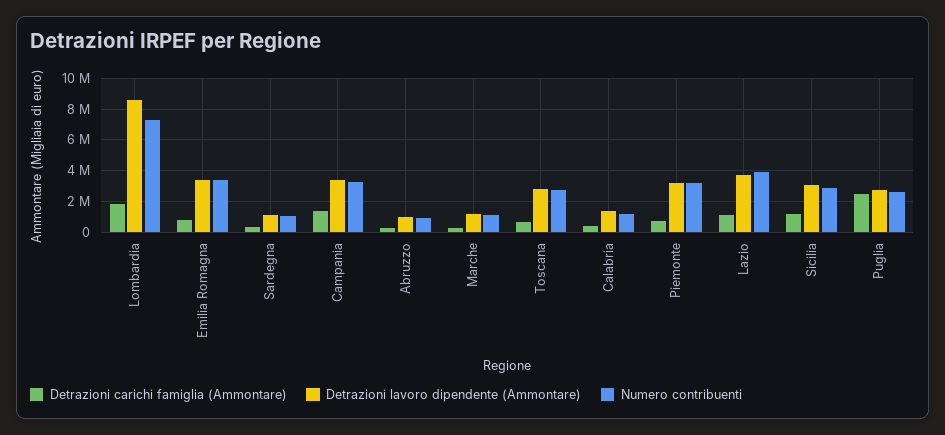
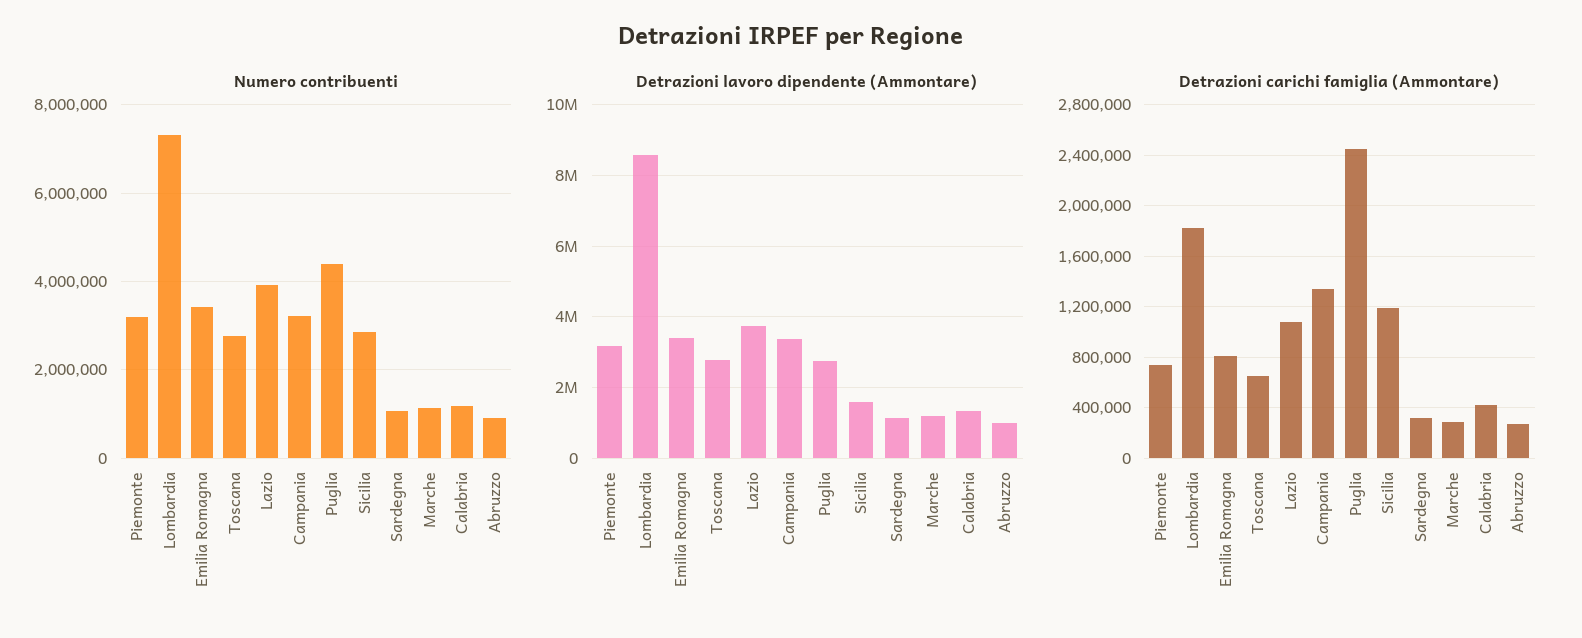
  {
    "Detrazioni carichi famiglia (Ammontare)": {
      "Lombardia": 1800000,
      "Emilia Romagna": 800000,
      "Sardegna": 300000,
      "Campania": 1350000,
      "Abruzzo": 250000,
      "Marche": 300000,
      "Toscana": 650000,
      "Calabria": 400000,
      "Piemonte": 750000,
      "Lazio": 1100000,
      "Sicilia": 1200000,
      "Puglia": 2450000
    },
    "Detrazioni lavoro dipendente (Ammontare)": {
      "Lombardia": 8600000,
      "Emilia Romagna": 3400000,
      "Sardegna": 1200000,
      "Campania": 3400000,
      "Abruzzo": 1000000,
      "Marche": 1200000,
      "Toscana": 2800000,
      "Calabria": 1400000,
      "Piemonte": 3200000,
      "Lazio": 3800000,
-     "Sicilia": 3000000,
+     "Sicilia": 1600000,
      "Puglia": 2800000
    },
    "Numero contribuenti": {
      "Lombardia": 7400000,
      "Emilia Romagna": 3400000,
      "Sardegna": 1000000,
      "Campania": 3200000,
      "Abruzzo": 1000000,
      "Marche": 1200000,
      "Toscana": 2800000,
      "Calabria": 1200000,
      "Piemonte": 3200000,
      "Lazio": 4000000,
      "Sicilia": 2800000,
-     "Puglia": 2500000
+     "Puglia": 4400000
    }
  }

